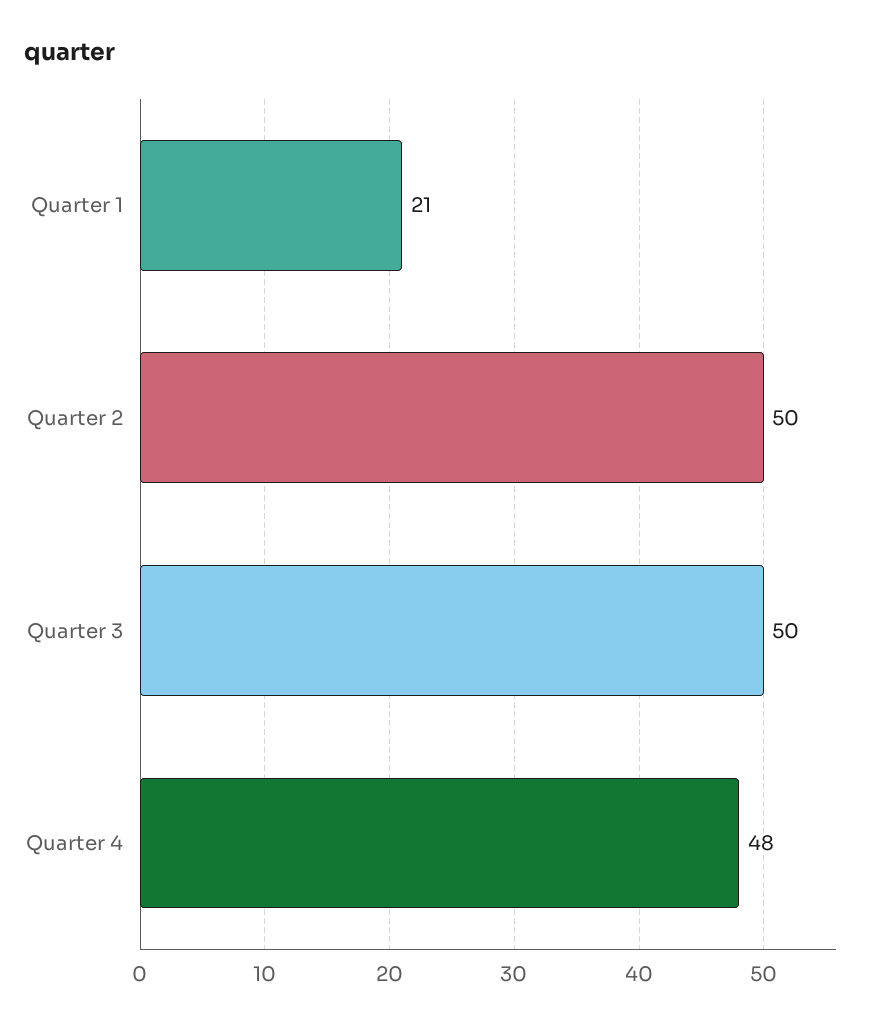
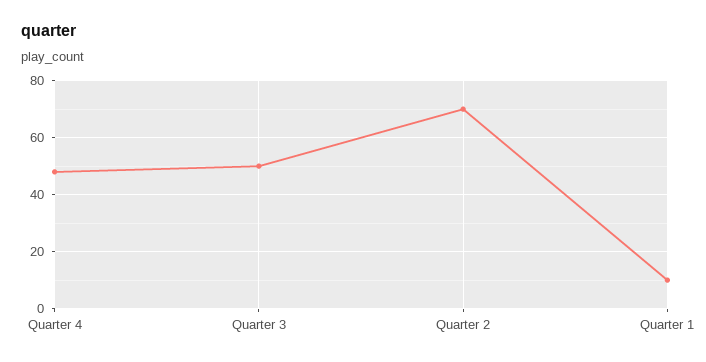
  {
-   "Quarter 1": 21,
+   "Quarter 1": 10,
-   "Quarter 2": 50,
+   "Quarter 2": 70,
    "Quarter 3": 50,
    "Quarter 4": 48
  }

